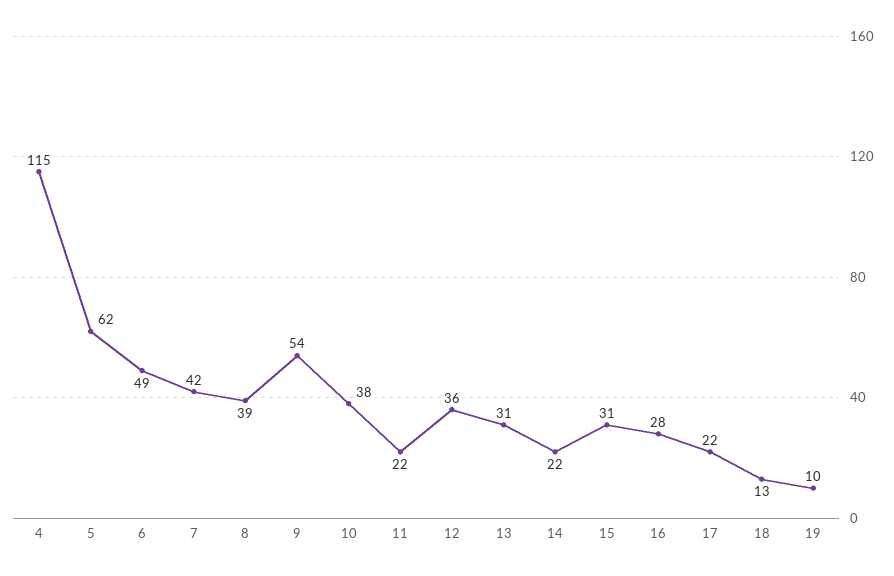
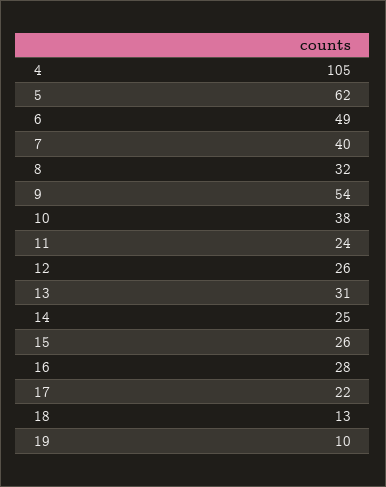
  {
-   "4": 115,
+   "4": 105,
    "5": 62,
    "6": 49,
-   "7": 42,
+   "7": 40,
-   "8": 39,
+   "8": 32,
    "9": 54,
    "10": 38,
-   "11": 22,
+   "11": 24,
-   "12": 36,
+   "12": 26,
    "13": 31,
-   "14": 22,
+   "14": 25,
-   "15": 31,
+   "15": 26,
    "16": 28,
    "17": 22,
    "18": 13,
    "19": 10
  }

